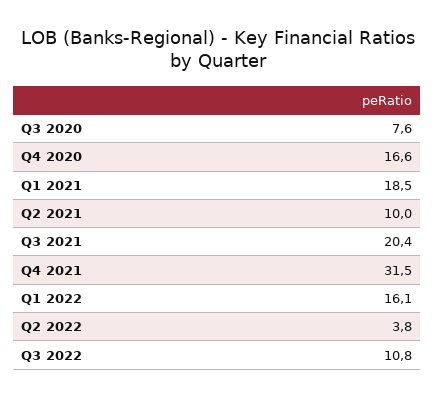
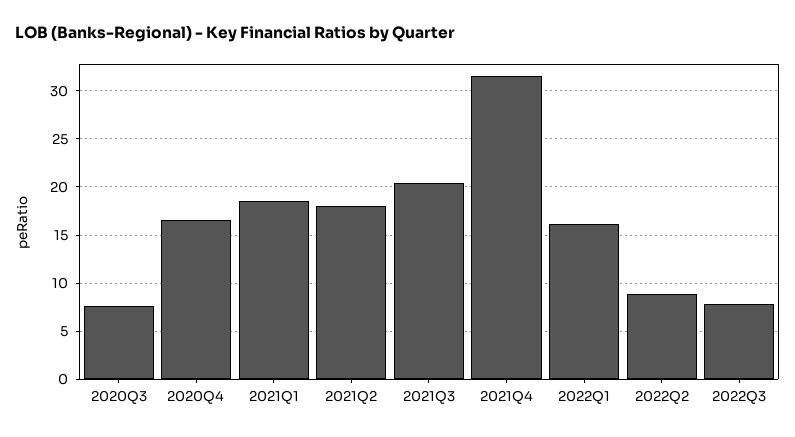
  {
    "Q3 2020": 7.6,
    "Q4 2020": 16.6,
    "Q1 2021": 18.5,
-   "Q2 2021": 10,
+   "Q2 2021": 18,
    "Q3 2021": 20.4,
    "Q4 2021": 31.5,
    "Q1 2022": 16.1,
-   "Q2 2022": 3.8,
+   "Q2 2022": 9,
-   "Q3 2022": 10.8
+   "Q3 2022": 8
  }

